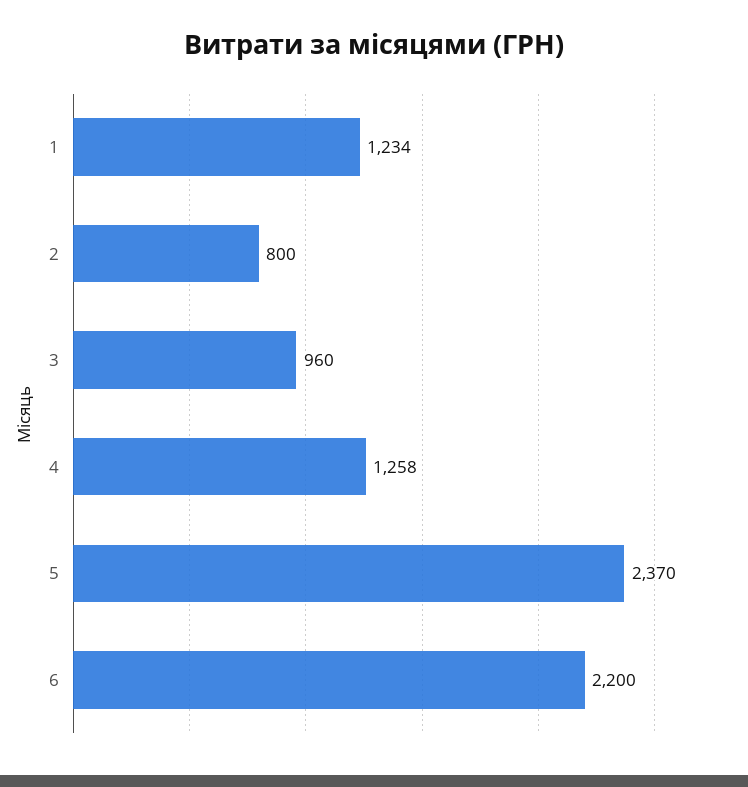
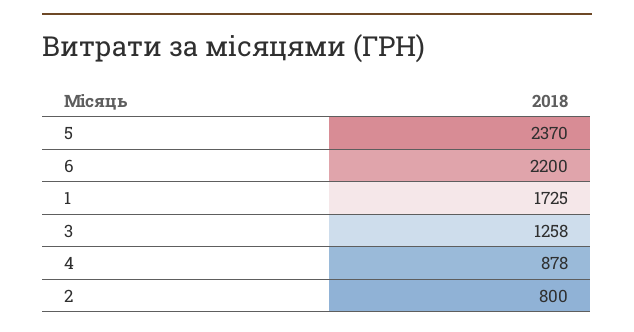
  {
-   "1": 1234,
+   "1": 1725,
    "2": 800,
-   "3": 960,
+   "3": 1258,
-   "4": 1258,
+   "4": 878,
    "5": 2370,
    "6": 2200
  }

